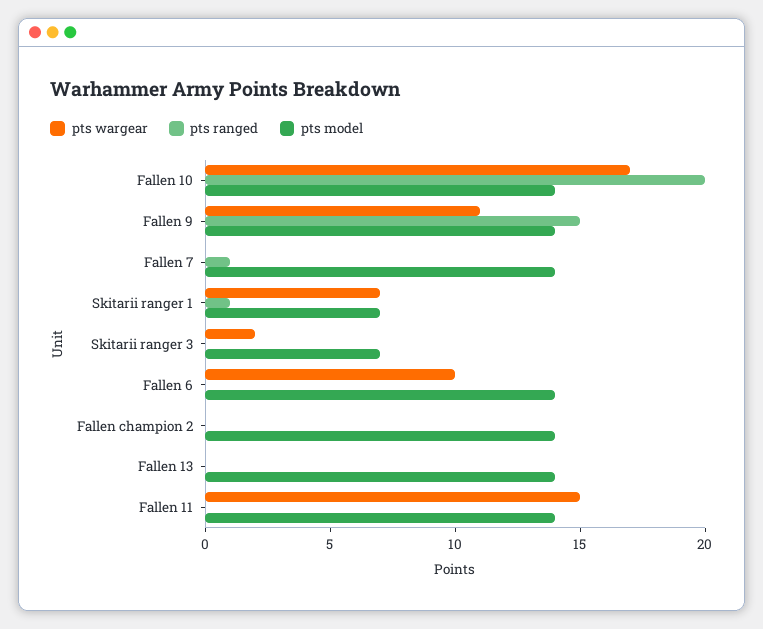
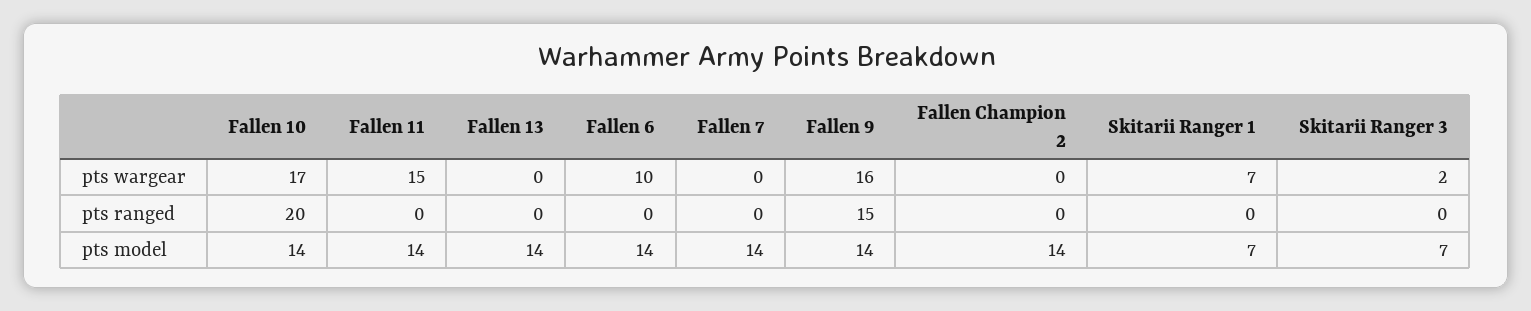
  {
    "pts wargear": {
      "Fallen 10": 17,
-     "Fallen 9": 11,
+     "Fallen 9": 16,
      "Fallen 7": 0,
      "Skitarii ranger 1": 7,
      "Skitarii ranger 3": 2,
      "Fallen 6": 10,
      "Fallen champion 2": 0,
      "Fallen 13": 0,
      "Fallen 11": 15
    },
    "pts ranged": {
      "Fallen 10": 20,
      "Fallen 9": 15,
-     "Fallen 7": 1,
+     "Fallen 7": 0,
-     "Skitarii ranger 1": 1,
+     "Skitarii ranger 1": 0,
      "Skitarii ranger 3": 0,
      "Fallen 6": 0,
      "Fallen champion 2": 0,
      "Fallen 13": 0,
      "Fallen 11": 0
    },
    "pts model": {
      "Fallen 10": 14,
      "Fallen 9": 14,
      "Fallen 7": 14,
      "Skitarii ranger 1": 7,
      "Skitarii ranger 3": 7,
      "Fallen 6": 14,
      "Fallen champion 2": 14,
      "Fallen 13": 14,
      "Fallen 11": 14
    }
  }

